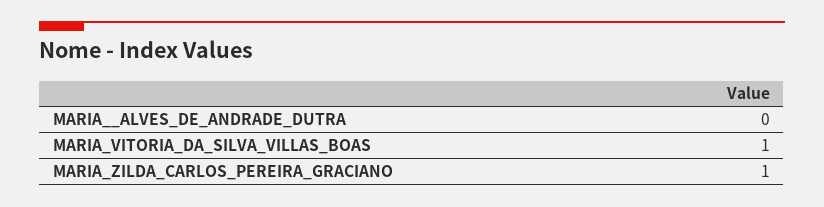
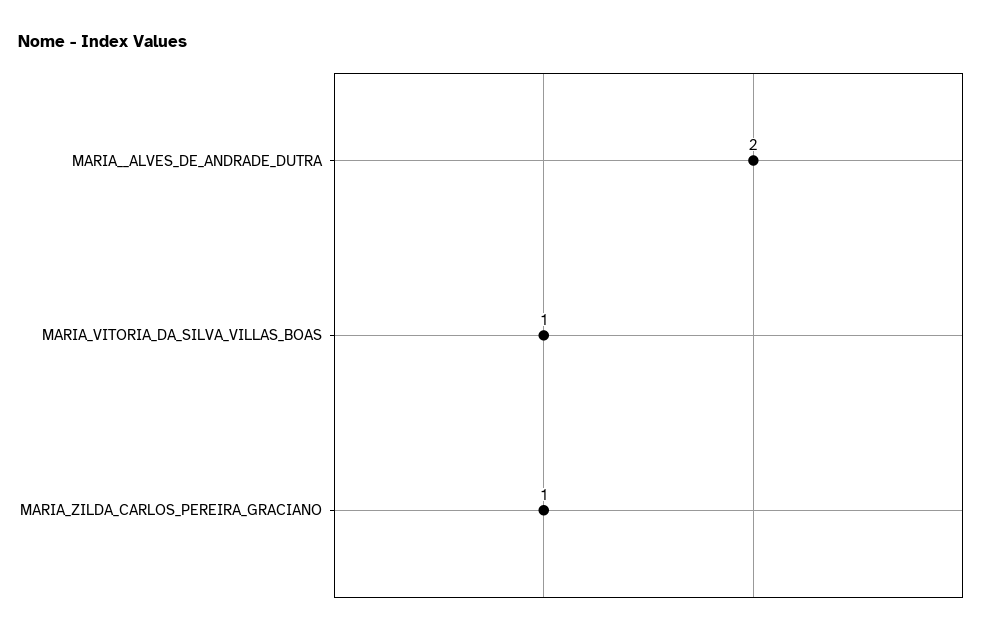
  {
-   "MARIA__ALVES_DE_ANDRADE_DUTRA": 0,
+   "MARIA__ALVES_DE_ANDRADE_DUTRA": 2,
    "MARIA_VITORIA_DA_SILVA_VILLAS_BOAS": 1,
    "MARIA_ZILDA_CARLOS_PEREIRA_GRACIANO": 1
  }

